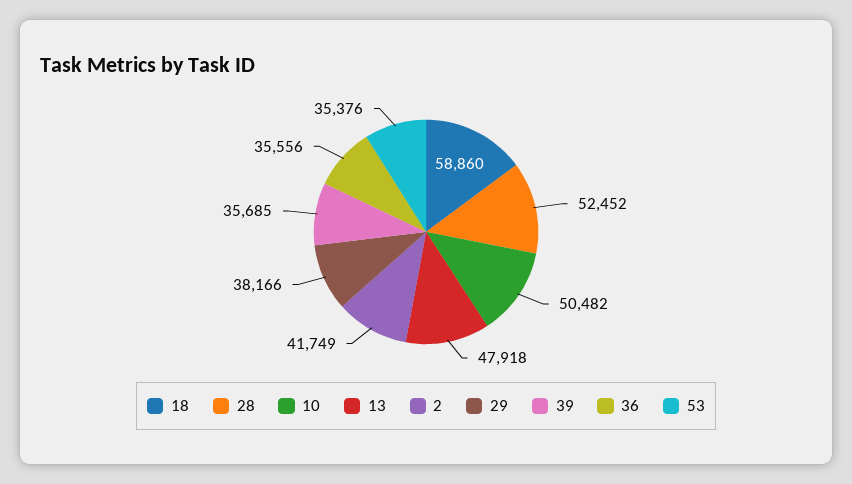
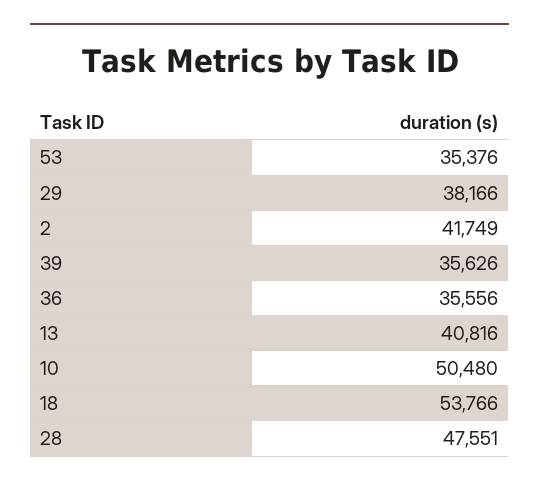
  {
-   "18": 58860,
+   "18": 53766,
-   "28": 52452,
+   "28": 47551,
-   "10": 50482,
+   "10": 50480,
-   "13": 47918,
+   "13": 40816,
    "2": 41749,
    "29": 38166,
-   "39": 35685,
+   "39": 35626,
    "36": 35556,
    "53": 35376
  }

